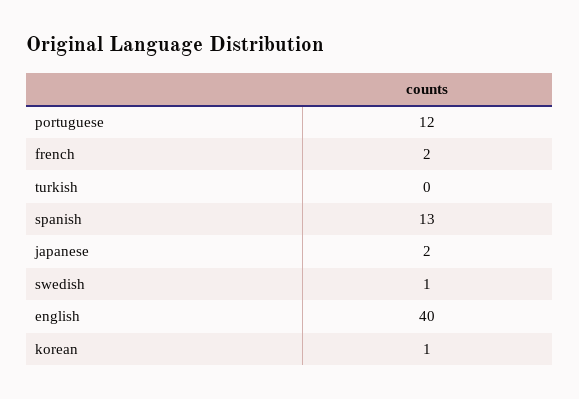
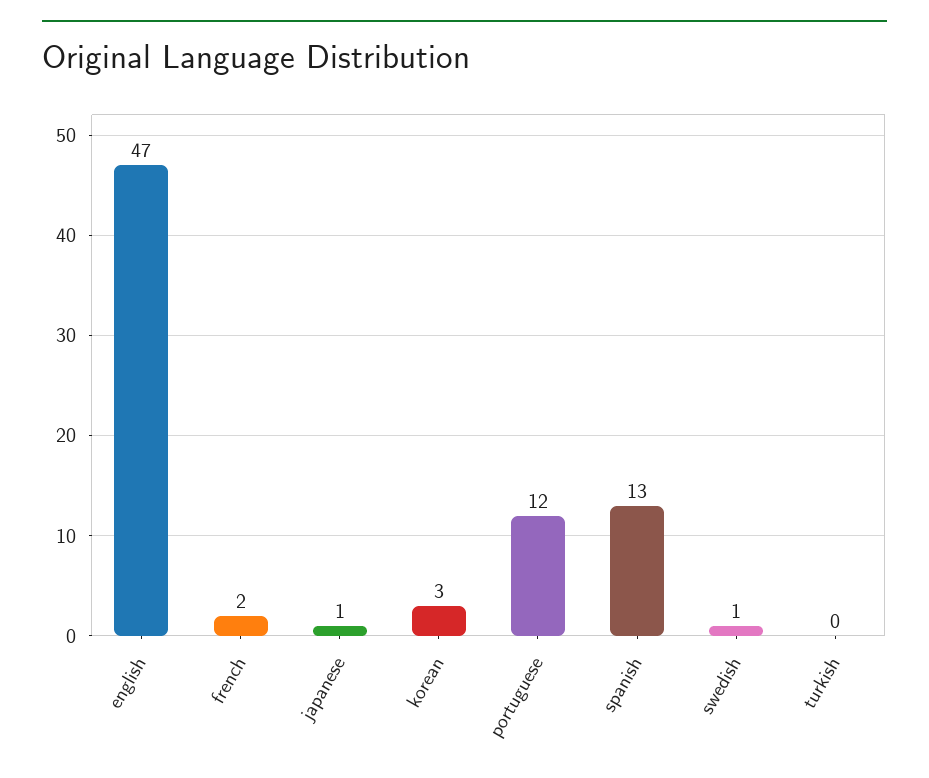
  {
    "portuguese": 12,
    "french": 2,
    "turkish": 0,
    "spanish": 13,
-   "japanese": 2,
+   "japanese": 1,
    "swedish": 1,
-   "english": 40,
+   "english": 47,
-   "korean": 1
+   "korean": 3
  }

